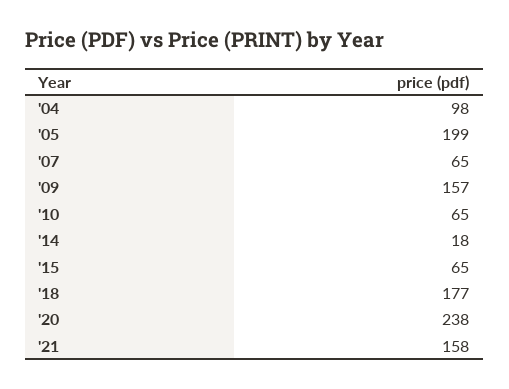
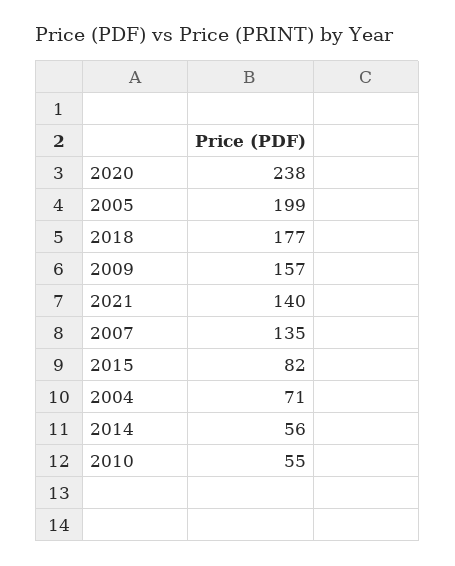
  {
-   "'04": 98,
+   "'04": 71,
    "'05": 199,
-   "'07": 65,
+   "'07": 135,
    "'09": 157,
-   "'10": 65,
+   "'10": 55,
-   "'14": 18,
+   "'14": 56,
-   "'15": 65,
+   "'15": 82,
    "'18": 177,
    "'20": 238,
-   "'21": 158
+   "'21": 140
  }

